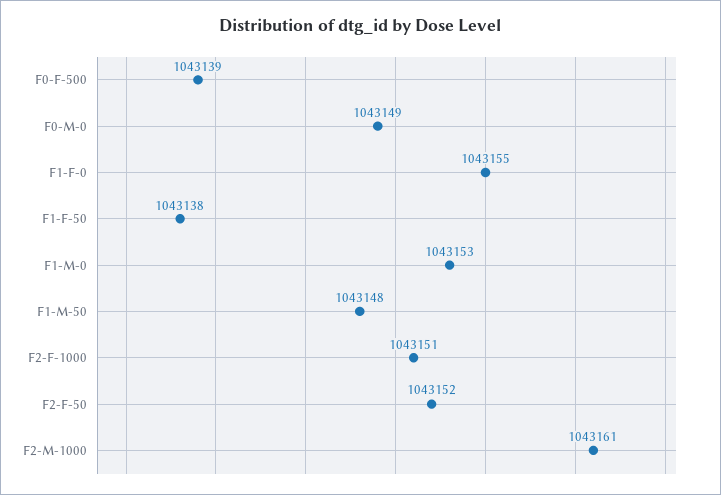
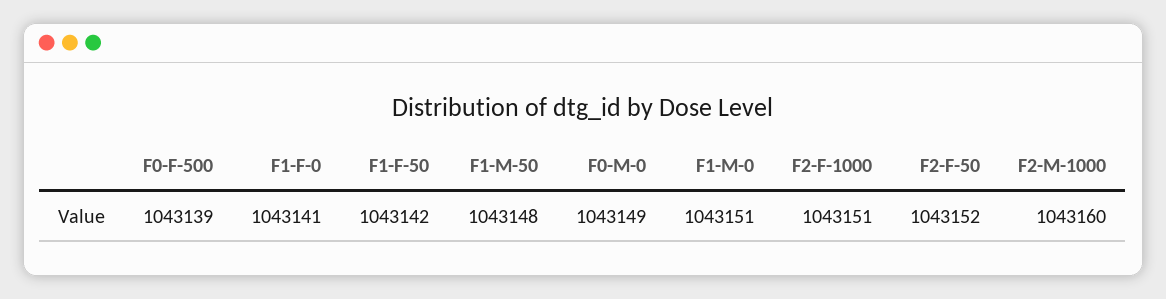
  {
    "F0-F-500": 1043139,
    "F0-M-0": 1043149,
-   "F1-F-0": 1043155,
+   "F1-F-0": 1043141,
-   "F1-F-50": 1043138,
+   "F1-F-50": 1043142,
-   "F1-M-0": 1043153,
+   "F1-M-0": 1043151,
    "F1-M-50": 1043148,
    "F2-F-1000": 1043151,
    "F2-F-50": 1043152,
-   "F2-M-1000": 1043161
+   "F2-M-1000": 1043160
  }

